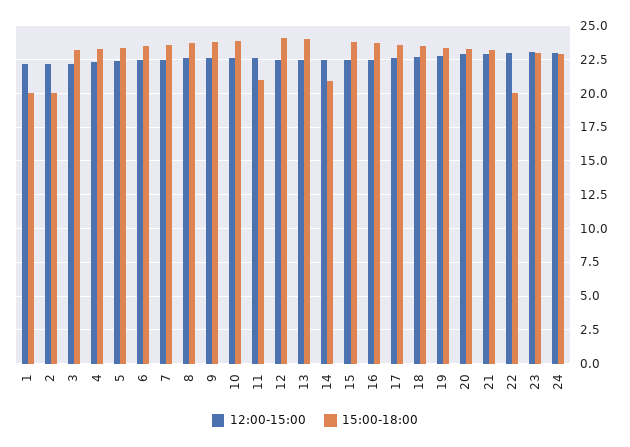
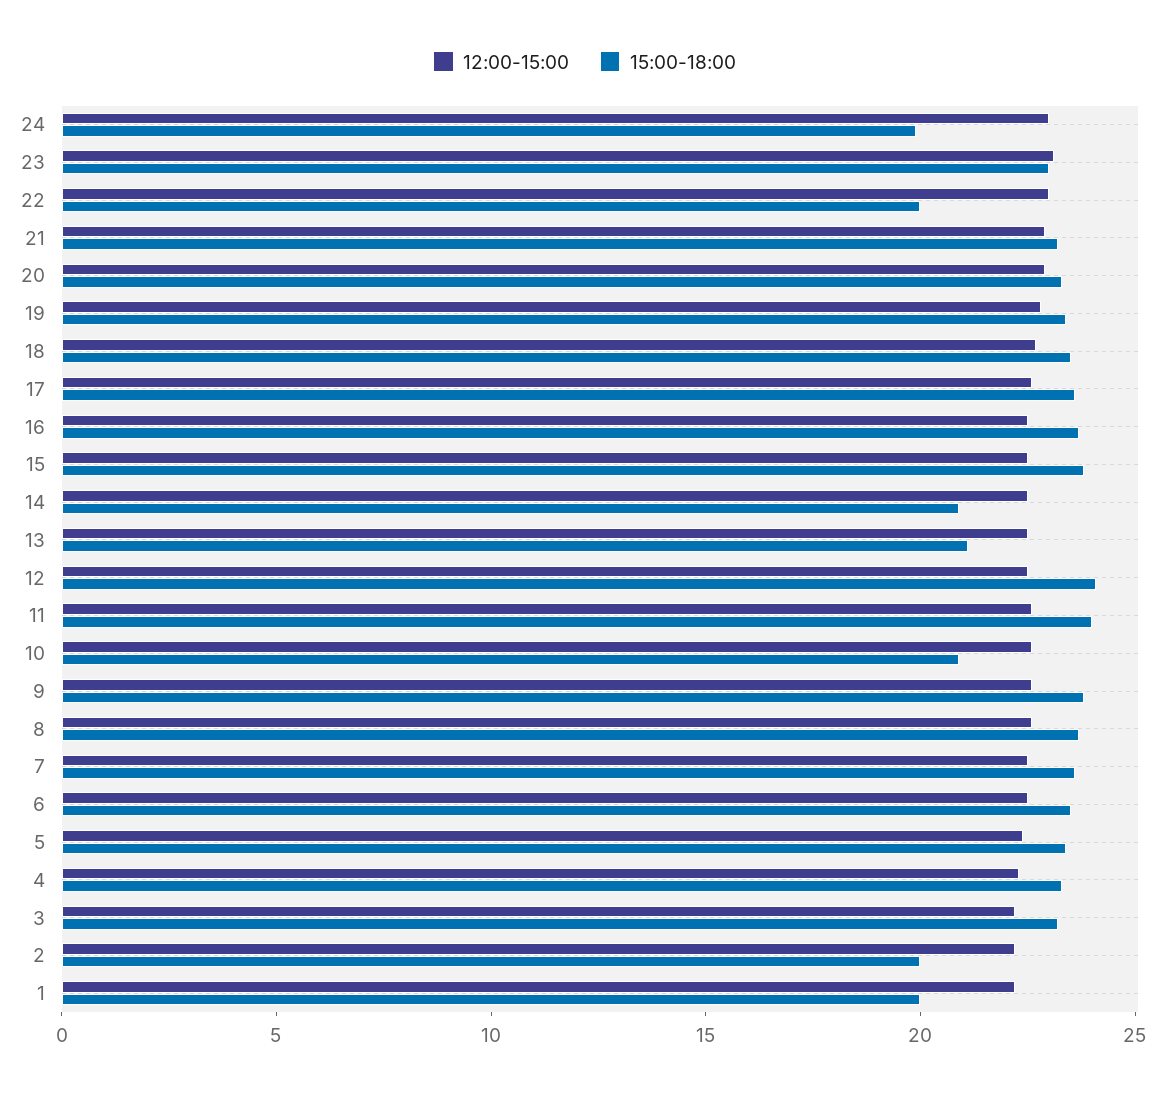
  {
    "12:00-15:00": {
      "1": 22,
      "2": 22,
      "3": 22,
      "4": 22.5,
      "5": 22.5,
      "6": 22.5,
      "7": 22.5,
      "8": 22.5,
      "9": 22.5,
      "10": 22.5,
      "11": 22.5,
      "12": 22.5,
      "13": 22.5,
      "14": 22.5,
      "15": 22.5,
      "16": 22.5,
      "17": 22.5,
      "18": 22.5,
      "19": 23,
      "20": 23,
      "21": 23,
      "22": 23,
      "23": 23,
      "24": 23
    },
    "15:00-18:00": {
      "1": 20,
      "2": 20,
      "3": 23,
      "4": 23.5,
      "5": 23.5,
      "6": 23.5,
      "7": 23.5,
      "8": 23.5,
      "9": 24,
-     "10": 24,
+     "10": 21,
-     "11": 21,
+     "11": 24,
      "12": 24,
-     "13": 24,
+     "13": 21,
      "14": 21,
      "15": 24,
      "16": 23.5,
      "17": 23.5,
      "18": 23.5,
      "19": 23.5,
      "20": 23.5,
      "21": 23,
      "22": 20,
      "23": 23,
-     "24": 23
+     "24": 20
    }
  }

